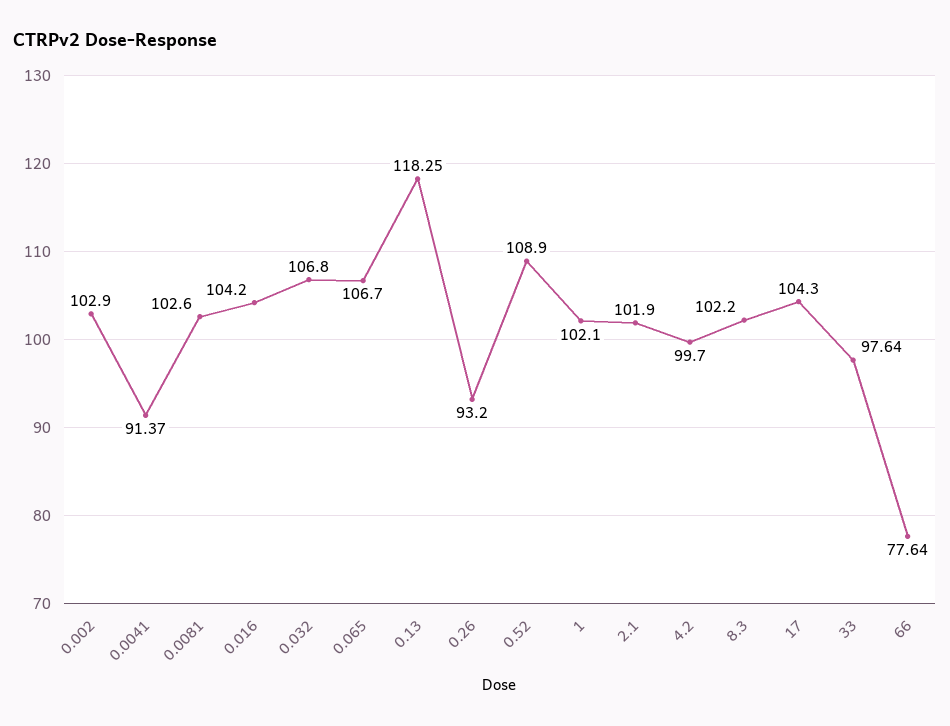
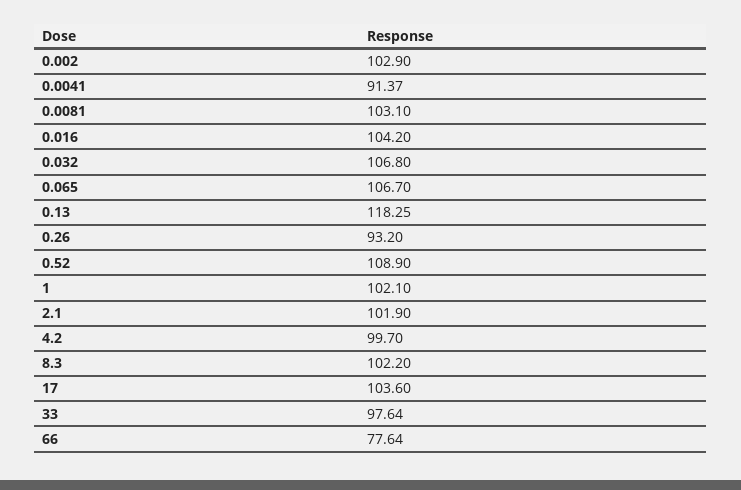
  {
    "0.002": 102.9,
    "0.0041": 91.37,
-   "0.0081": 102.6,
+   "0.0081": 103.1,
    "0.016": 104.2,
    "0.032": 106.8,
    "0.065": 106.7,
    "0.13": 118.25,
    "0.26": 93.2,
    "0.52": 108.9,
    "1": 102.1,
    "2.1": 101.9,
    "4.2": 99.7,
    "8.3": 102.2,
-   "17": 104.3,
+   "17": 103.6,
    "33": 97.64,
    "66": 77.64
  }

